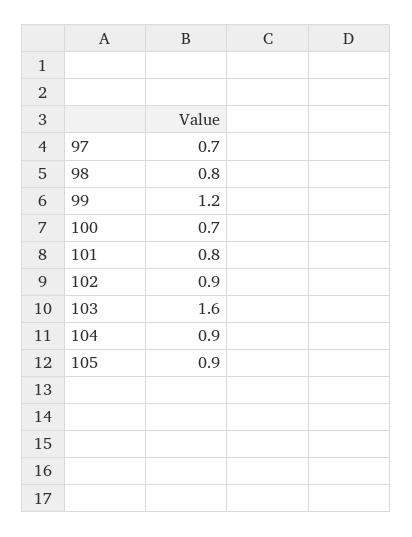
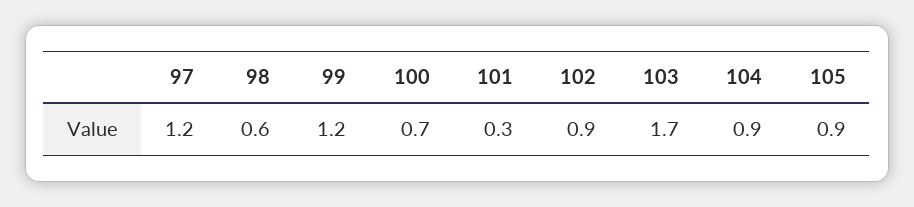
  {
-   "97": 0.7,
+   "97": 1.2,
-   "98": 0.8,
+   "98": 0.6,
    "99": 1.2,
    "100": 0.7,
-   "101": 0.8,
+   "101": 0.3,
    "102": 0.9,
-   "103": 1.6,
+   "103": 1.7,
    "104": 0.9,
    "105": 0.9
  }

